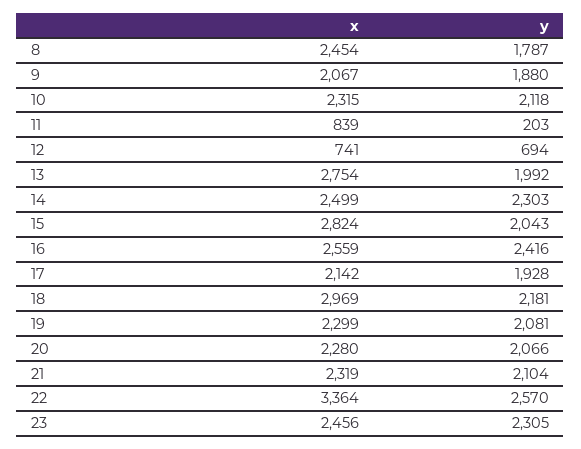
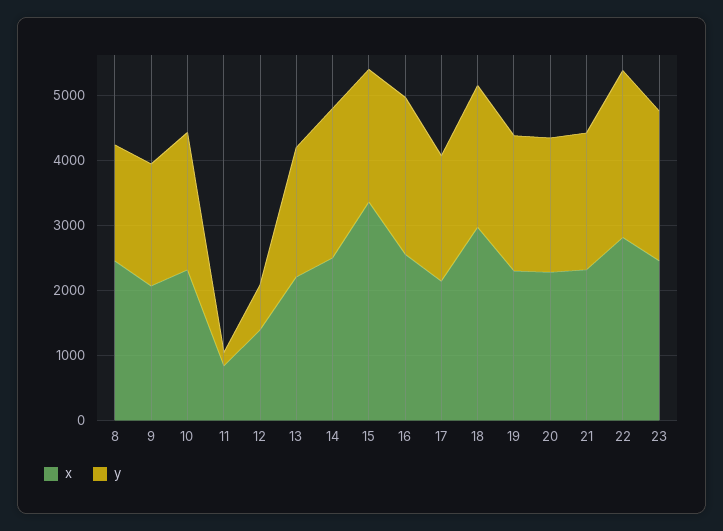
  {
    "x": {
      "8": 2454,
      "9": 2067,
      "10": 2315,
      "11": 839,
-     "12": 741,
+     "12": 1400,
-     "13": 2754,
+     "13": 2200,
      "14": 2499,
-     "15": 2824,
+     "15": 3400,
      "16": 2559,
      "17": 2142,
      "18": 2969,
      "19": 2299,
      "20": 2280,
      "21": 2319,
-     "22": 3364,
+     "22": 2800,
      "23": 2456
    },
    "y": {
      "8": 1787,
      "9": 1880,
      "10": 2118,
      "11": 203,
      "12": 694,
      "13": 1992,
      "14": 2303,
      "15": 2043,
      "16": 2416,
      "17": 1928,
      "18": 2181,
      "19": 2081,
      "20": 2066,
      "21": 2104,
      "22": 2570,
      "23": 2305
    }
  }

